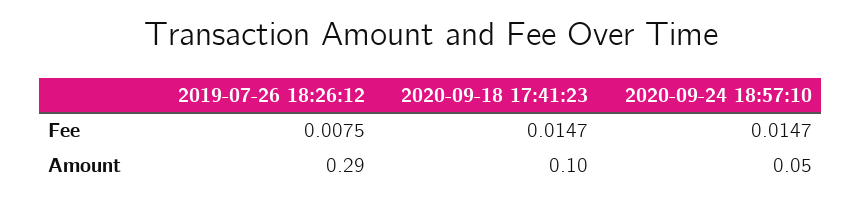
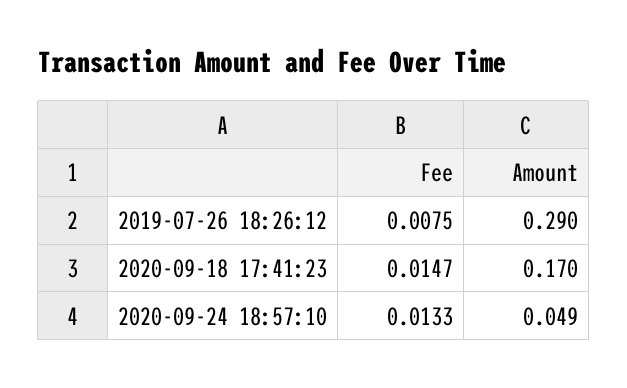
  {
    "2019-07-26 18:26:12": {
      "Fee": 0.0075,
      "Amount": 0.29
    },
    "2020-09-18 17:41:23": {
      "Fee": 0.0147,
-     "Amount": 0.1
+     "Amount": 0.17
    },
    "2020-09-24 18:57:10": {
-     "Fee": 0.0147,
+     "Fee": 0.0133,
-     "Amount": 0.05
+     "Amount": 0.049
    }
  }

